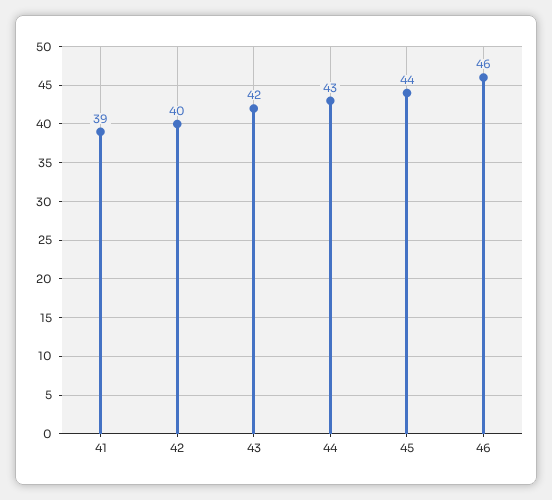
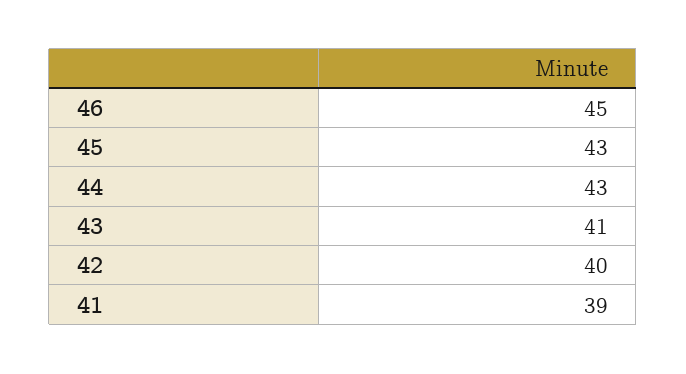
  {
    "41": 39,
    "42": 40,
-   "43": 42,
+   "43": 41,
    "44": 43,
-   "45": 44,
+   "45": 43,
-   "46": 46
+   "46": 45
  }

